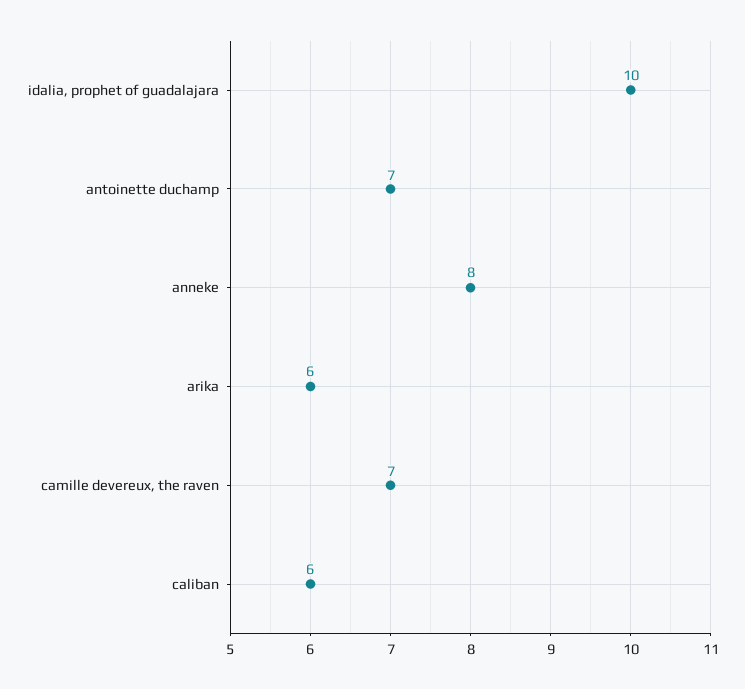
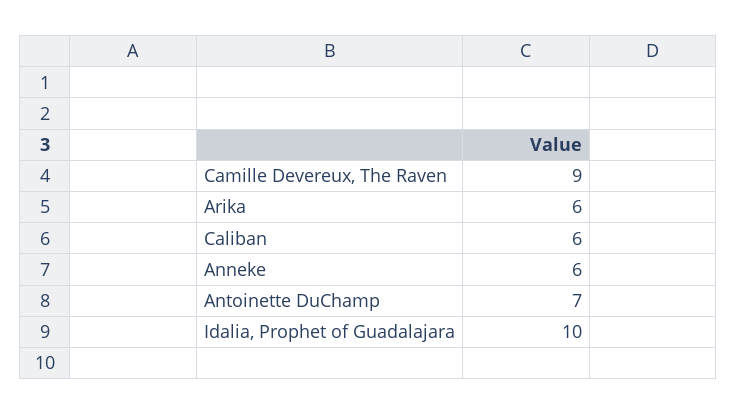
  {
    "idalia, prophet of guadalajara": 10,
    "antoinette duchamp": 7,
-   "anneke": 8,
+   "anneke": 6,
    "arika": 6,
-   "camille devereux, the raven": 7,
+   "camille devereux, the raven": 9,
    "caliban": 6
  }

